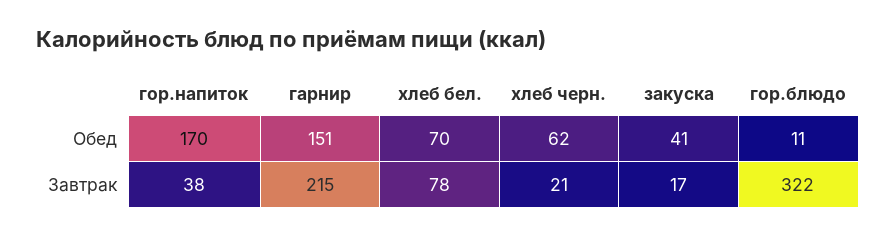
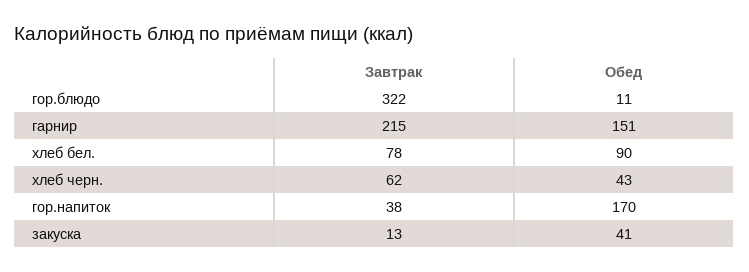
  {
    "гор.напиток": {
      "Обед": 170,
      "Завтрак": 38
    },
    "гарнир": {
      "Обед": 151,
      "Завтрак": 215
    },
    "хлеб бел.": {
-     "Обед": 70,
+     "Обед": 90,
      "Завтрак": 78
    },
    "хлеб черн.": {
-     "Обед": 62,
+     "Обед": 43,
-     "Завтрак": 21
+     "Завтрак": 62
    },
    "закуска": {
      "Обед": 41,
-     "Завтрак": 17
+     "Завтрак": 13
    },
    "гор.блюдо": {
      "Обед": 11,
      "Завтрак": 322
    }
  }

